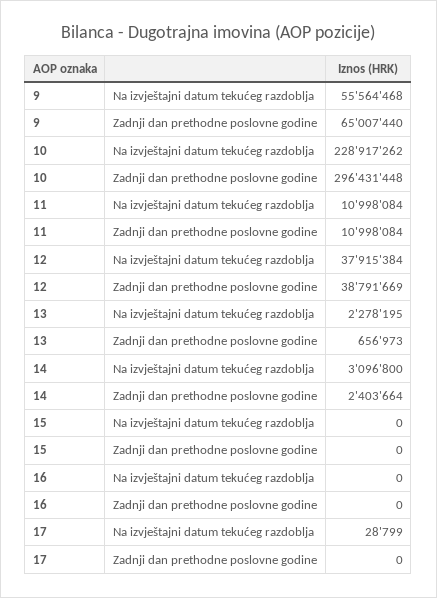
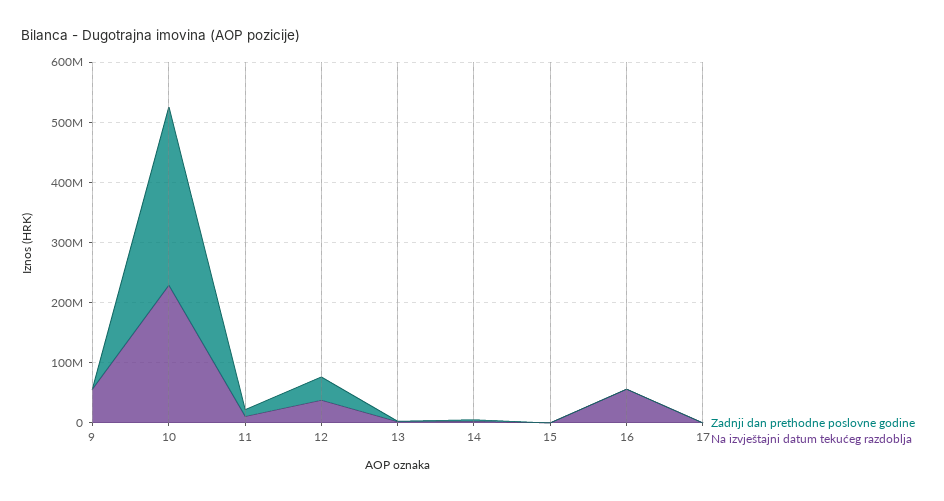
  {
    "Na izvještajni datum tekućeg razdoblja": {
      "9": 55564468,
      "10": 228917262,
      "11": 10998084,
      "12": 37915384,
      "13": 2278195,
      "14": 3096800,
      "15": 0,
-     "16": 0,
+     "16": 60000000,
      "17": 28799
    },
    "Zadnji dan prethodne poslovne godine": {
-     "9": 65007440,
+     "9": 0,
      "10": 296431448,
      "11": 10998084,
      "12": 38791669,
      "13": 656973,
      "14": 2403664,
      "15": 0,
      "16": 0,
      "17": 0
    }
  }

